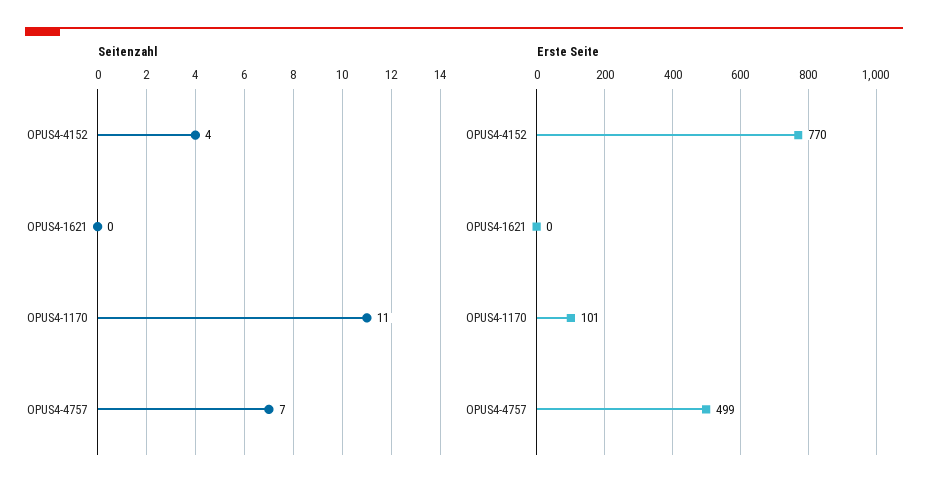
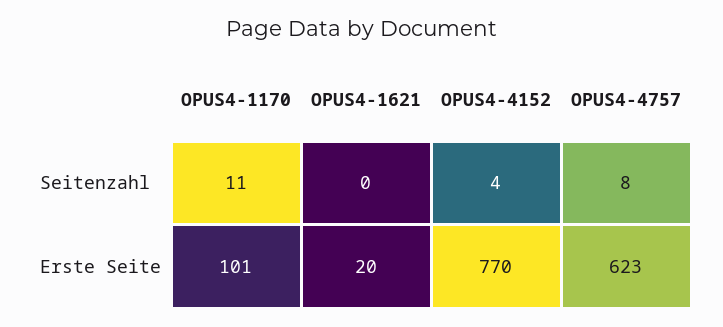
  {
    "Seitenzahl": {
      "OPUS4-4152": 4,
      "OPUS4-1621": 0,
      "OPUS4-1170": 11,
-     "OPUS4-4757": 7
+     "OPUS4-4757": 8
    },
    "Erste Seite": {
      "OPUS4-4152": 770,
-     "OPUS4-1621": 0,
+     "OPUS4-1621": 20,
      "OPUS4-1170": 101,
-     "OPUS4-4757": 499
+     "OPUS4-4757": 623
    }
  }

